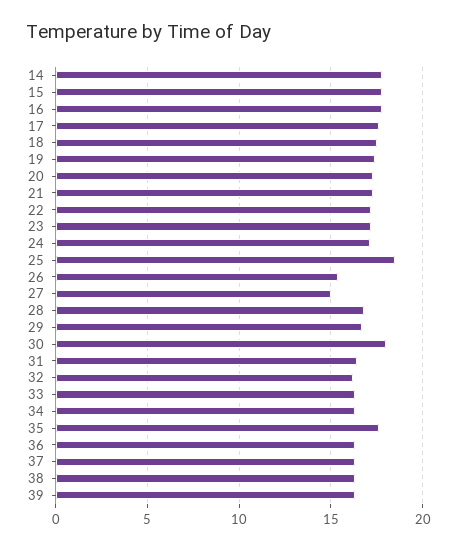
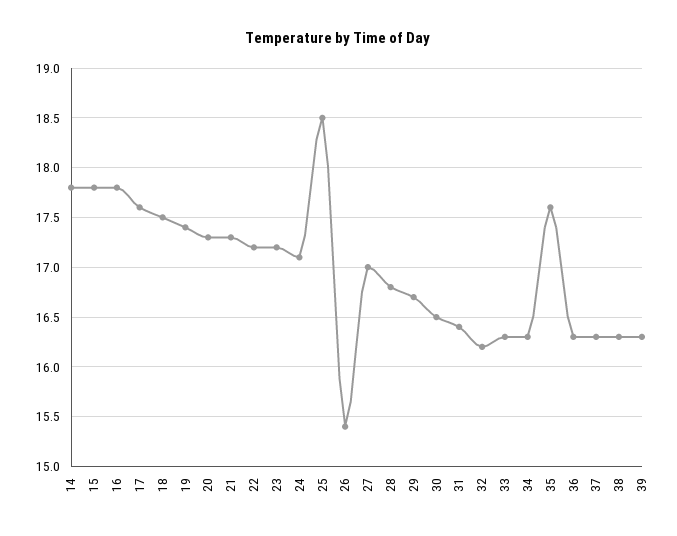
  {
    "14": 17.8,
    "15": 17.8,
    "16": 17.8,
    "17": 17.6,
    "18": 17.5,
    "19": 17.4,
    "20": 17.3,
    "21": 17.3,
    "22": 17.2,
    "23": 17.2,
    "24": 17.1,
    "25": 18.5,
    "26": 15.4,
-   "27": 15,
+   "27": 17,
    "28": 16.8,
    "29": 16.7,
-   "30": 18,
+   "30": 16.5,
    "31": 16.4,
    "32": 16.2,
    "33": 16.3,
    "34": 16.3,
    "35": 17.6,
    "36": 16.3,
    "37": 16.3,
    "38": 16.3,
    "39": 16.3
  }

